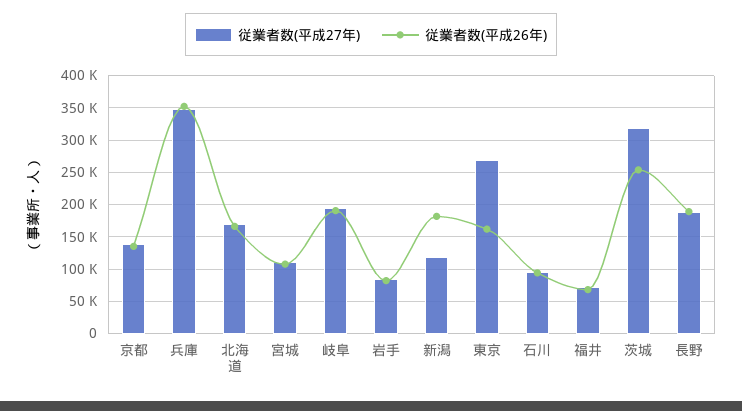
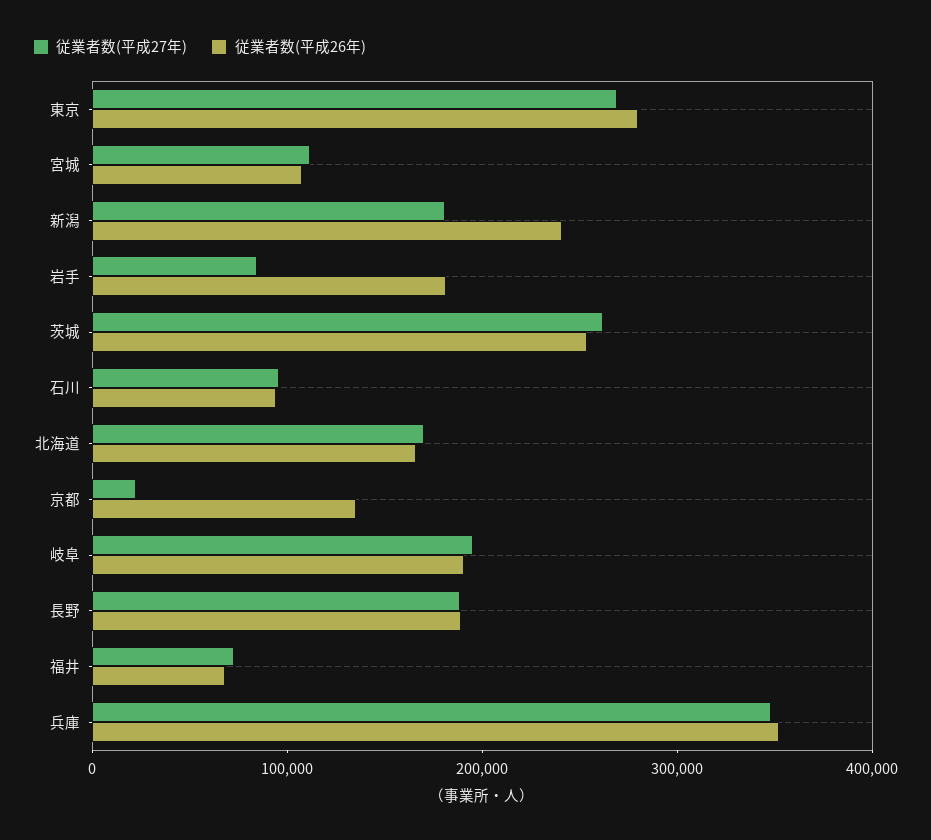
  {
    "従業者数(平成27年)": {
-     "京都": 140000,
+     "京都": 20000,
      "兵庫": 350000,
      "北海道": 170000,
      "宮城": 110000,
      "岐阜": 200000,
      "岩手": 80000,
-     "新潟": 120000,
+     "新潟": 180000,
      "東京": 270000,
      "石川": 100000,
      "福井": 70000,
-     "茨城": 320000,
+     "茨城": 260000,
      "長野": 190000
    },
    "従業者数(平成26年)": {
      "京都": 140000,
      "兵庫": 350000,
      "北海道": 170000,
      "宮城": 110000,
      "岐阜": 190000,
-     "岩手": 80000,
+     "岩手": 180000,
-     "新潟": 180000,
+     "新潟": 240000,
-     "東京": 160000,
+     "東京": 280000,
      "石川": 90000,
      "福井": 70000,
      "茨城": 250000,
      "長野": 190000
    }
  }

